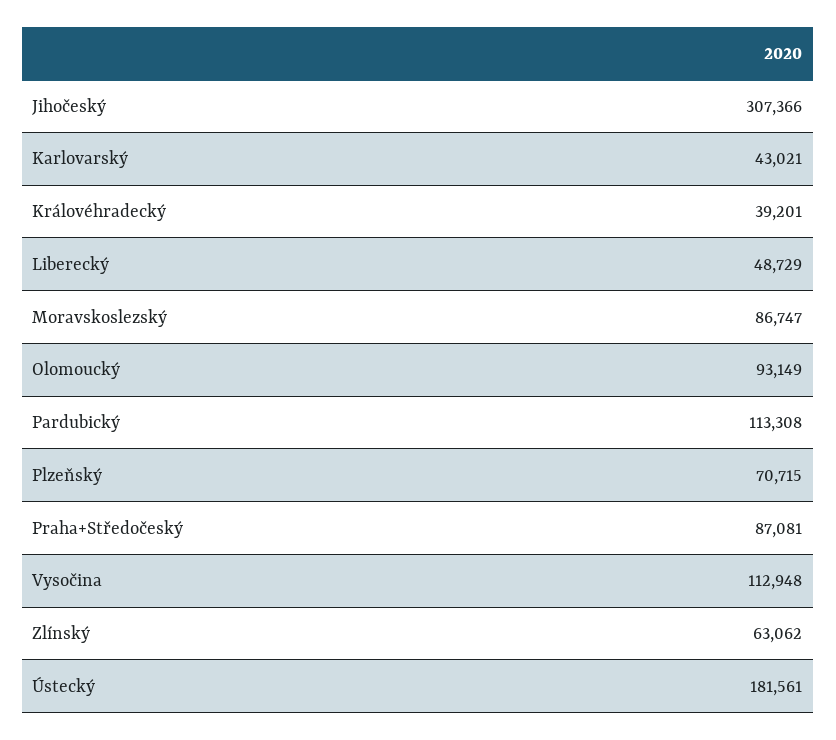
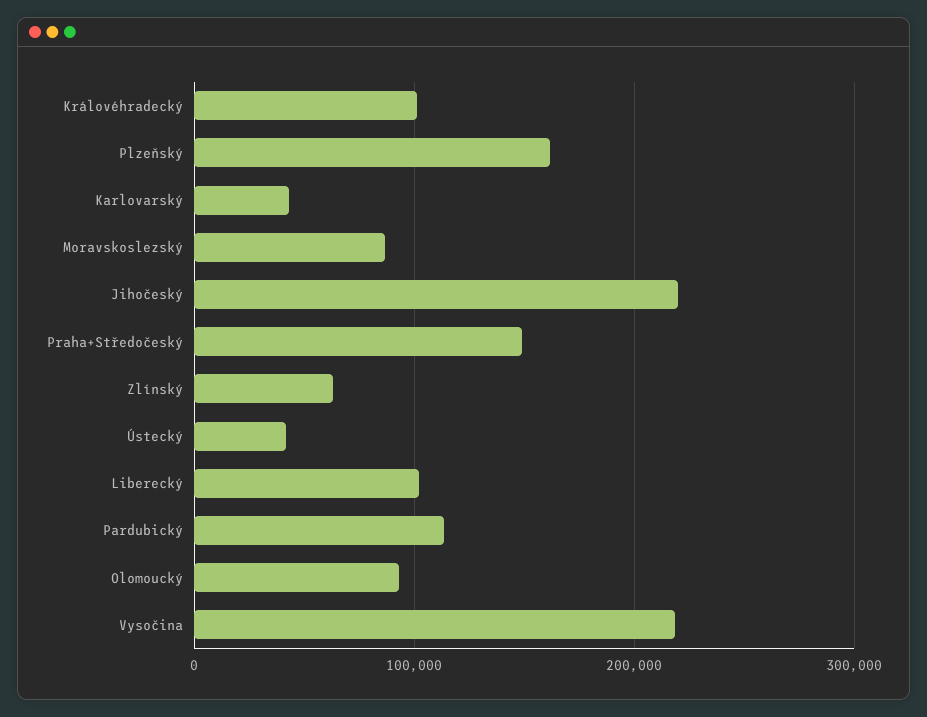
  {
-   "Jihočeský": 307366,
+   "Jihočeský": 220000,
    "Karlovarský": 43021,
-   "Královéhradecký": 39201,
+   "Královéhradecký": 100000,
-   "Liberecký": 48729,
+   "Liberecký": 100000,
    "Moravskoslezský": 86747,
    "Olomoucký": 93149,
    "Pardubický": 113308,
-   "Plzeňský": 70715,
+   "Plzeňský": 160000,
-   "Praha+Středočeský": 87081,
+   "Praha+Středočeský": 150000,
-   "Vysočina": 112948,
+   "Vysočina": 220000,
    "Zlínský": 63062,
-   "Ústecký": 181561
+   "Ústecký": 40000
  }

